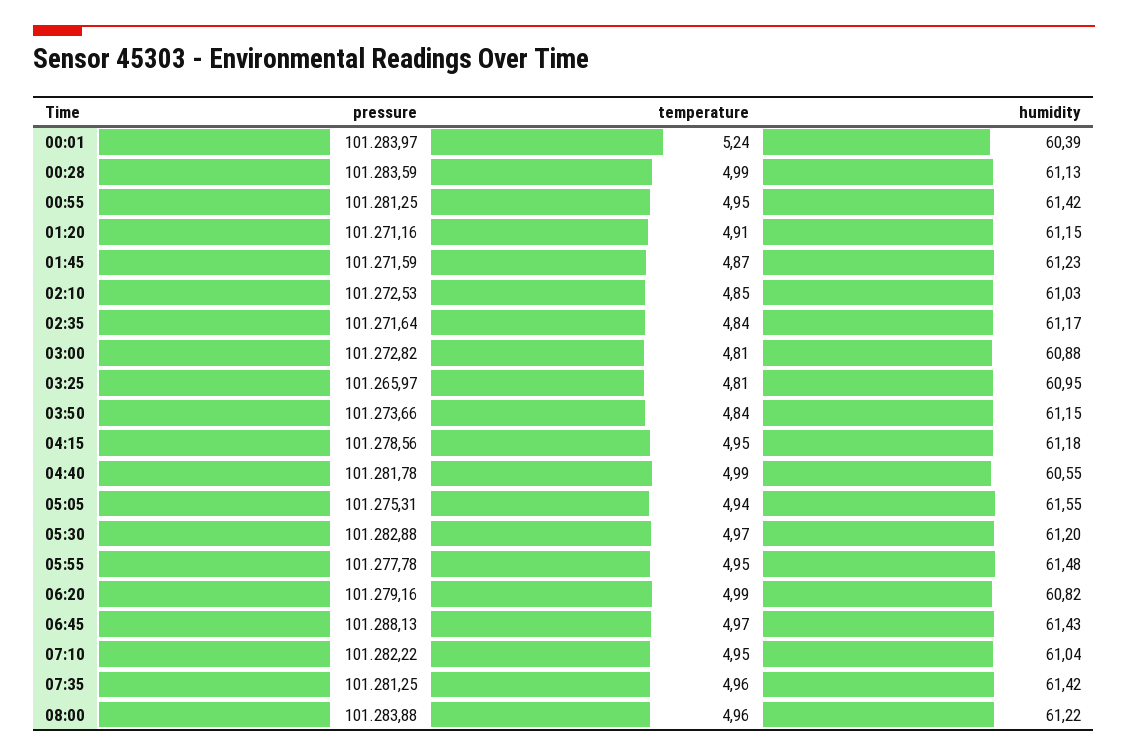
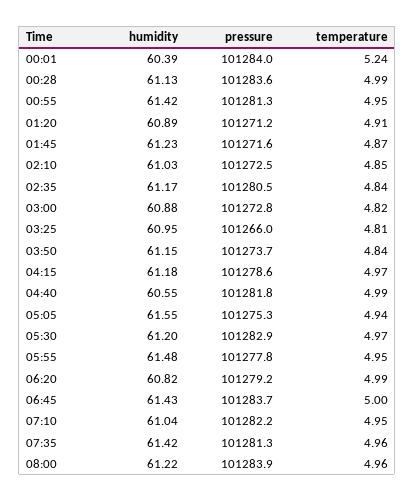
  {
    "pressure": {
      "00:01": 101283.97,
      "00:28": 101283.59,
      "00:55": 101281.25,
      "01:20": 101271.16,
      "01:45": 101271.59,
      "02:10": 101272.53,
-     "02:35": 101271.64,
+     "02:35": 101280.5,
      "03:00": 101272.82,
      "03:25": 101265.97,
      "03:50": 101273.66,
      "04:15": 101278.56,
      "04:40": 101281.78,
      "05:05": 101275.31,
      "05:30": 101282.88,
      "05:55": 101277.78,
      "06:20": 101279.16,
-     "06:45": 101288.13,
+     "06:45": 101283.7,
      "07:10": 101282.22,
      "07:35": 101281.25,
      "08:00": 101283.88
    },
    "temperature": {
      "00:01": 5.24,
      "00:28": 4.99,
      "00:55": 4.95,
      "01:20": 4.91,
      "01:45": 4.87,
      "02:10": 4.85,
      "02:35": 4.84,
-     "03:00": 4.81,
+     "03:00": 4.82,
      "03:25": 4.81,
      "03:50": 4.84,
-     "04:15": 4.95,
+     "04:15": 4.97,
      "04:40": 4.99,
      "05:05": 4.94,
      "05:30": 4.97,
      "05:55": 4.95,
      "06:20": 4.99,
-     "06:45": 4.97,
+     "06:45": 5,
      "07:10": 4.95,
      "07:35": 4.96,
      "08:00": 4.96
    },
    "humidity": {
      "00:01": 60.39,
      "00:28": 61.13,
      "00:55": 61.42,
-     "01:20": 61.15,
+     "01:20": 60.89,
      "01:45": 61.23,
      "02:10": 61.03,
      "02:35": 61.17,
      "03:00": 60.88,
      "03:25": 60.95,
      "03:50": 61.15,
      "04:15": 61.18,
      "04:40": 60.55,
      "05:05": 61.55,
      "05:30": 61.2,
      "05:55": 61.48,
      "06:20": 60.82,
      "06:45": 61.43,
      "07:10": 61.04,
      "07:35": 61.42,
      "08:00": 61.22
    }
  }

